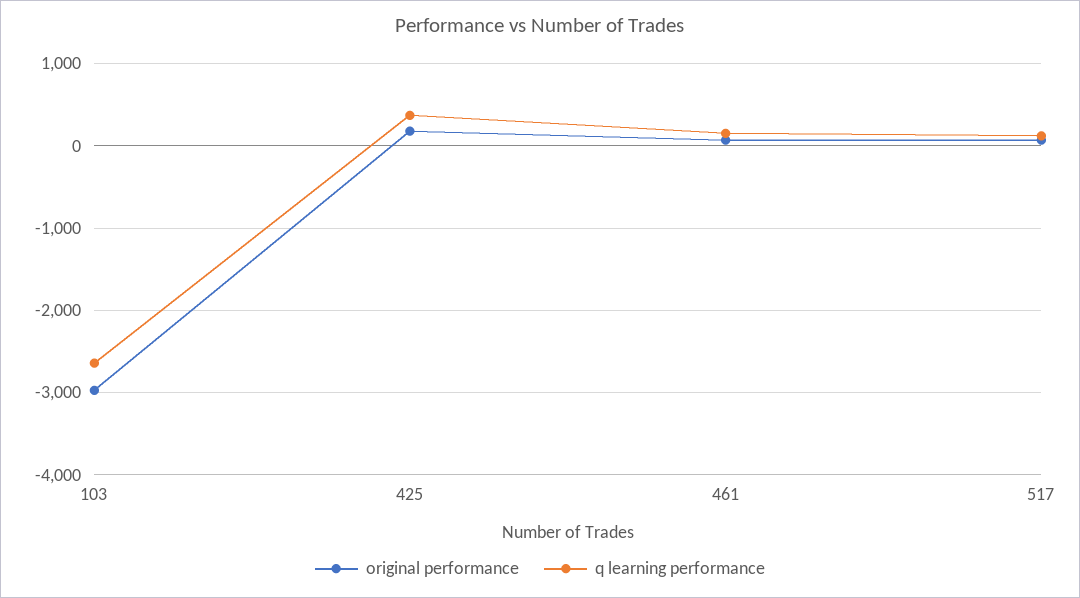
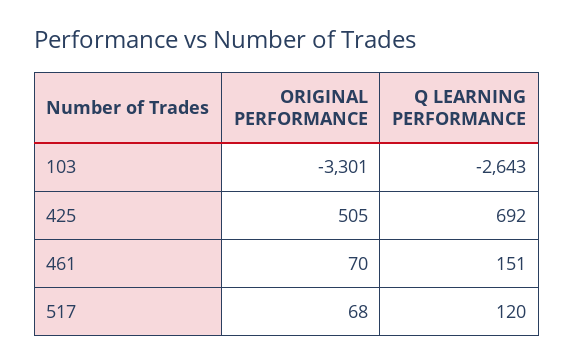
  {
    "original performance": {
-     "103": -3000,
+     "103": -3301,
-     "425": 200,
+     "425": 505,
      "461": 70,
      "517": 68
    },
    "q learning performance": {
      "103": -2643,
-     "425": 400,
+     "425": 692,
      "461": 151,
      "517": 120
    }
  }

